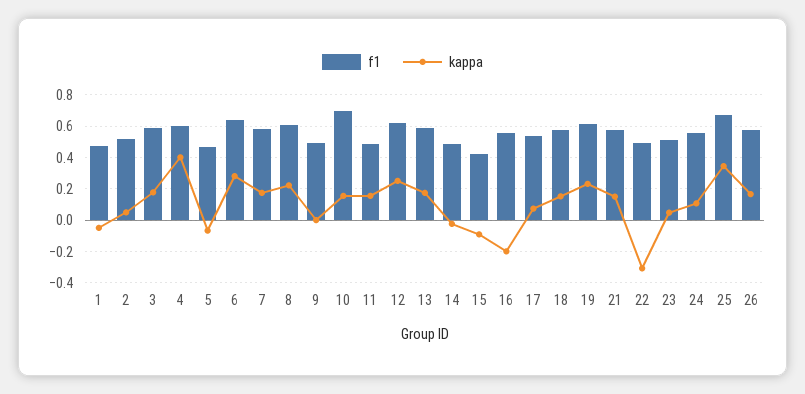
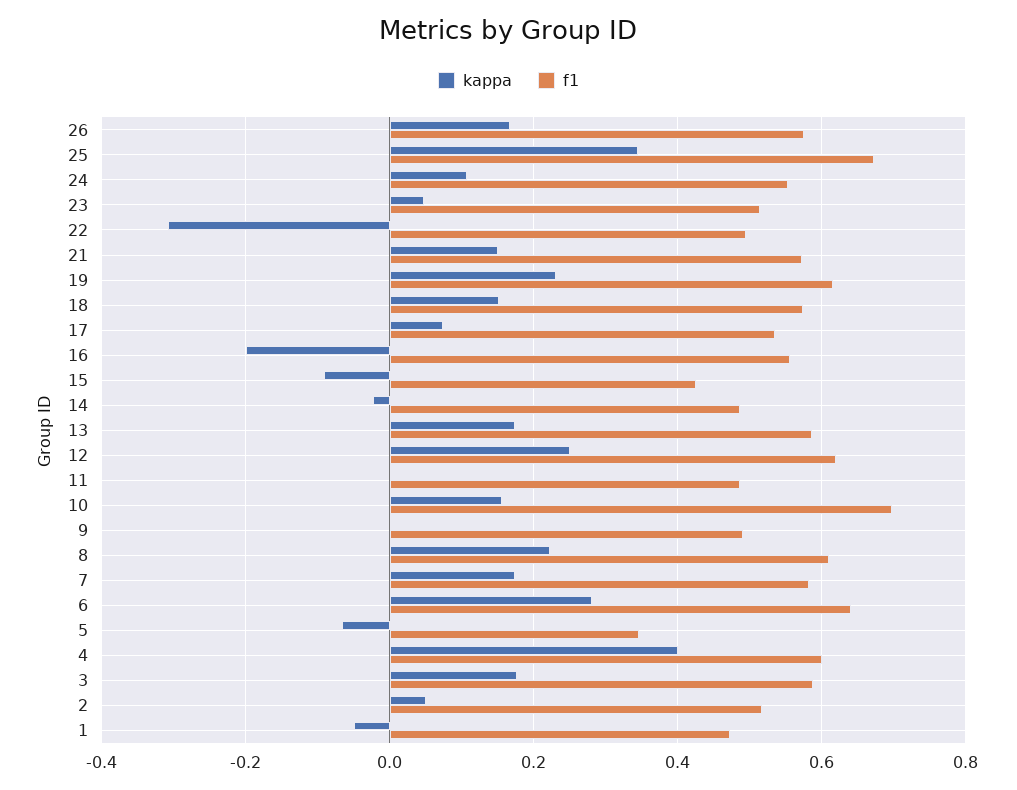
  {
    "f1": {
      "1": 0.48,
      "2": 0.52,
      "3": 0.58,
      "4": 0.6,
-     "5": 0.45,
+     "5": 0.34,
      "6": 0.64,
      "7": 0.58,
      "8": 0.6,
      "9": 0.5,
      "10": 0.7,
      "11": 0.48,
      "12": 0.62,
      "13": 0.58,
      "14": 0.48,
      "15": 0.42,
      "16": 0.56,
      "17": 0.54,
      "18": 0.58,
      "19": 0.62,
      "21": 0.58,
      "22": 0.5,
      "23": 0.52,
      "24": 0.56,
      "25": 0.68,
      "26": 0.58
    },
    "kappa": {
      "1": -0.06,
      "2": 0.06,
      "3": 0.18,
      "4": 0.4,
      "5": -0.06,
      "6": 0.28,
      "7": 0.18,
      "8": 0.22,
      "9": 0,
      "10": 0.16,
-     "11": 0.15,
+     "11": 0,
      "12": 0.26,
      "13": 0.18,
      "14": -0.02,
      "15": -0.1,
      "16": -0.2,
      "17": 0.08,
      "18": 0.16,
      "19": 0.24,
      "21": 0.16,
      "22": -0.3,
      "23": 0.04,
      "24": 0.1,
      "25": 0.34,
      "26": 0.16
    }
  }

